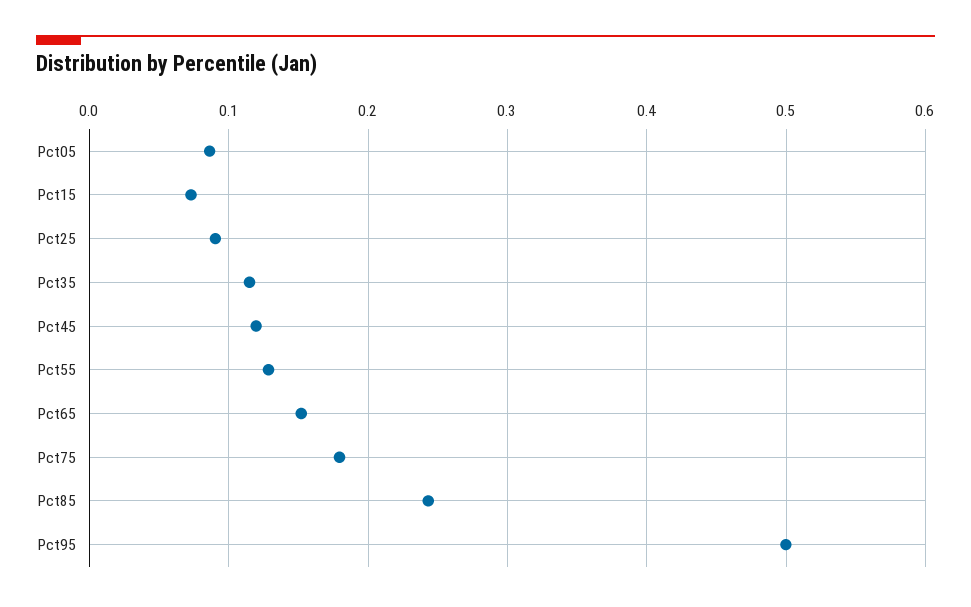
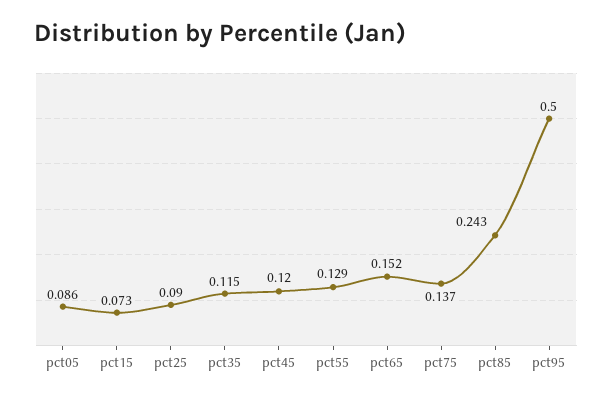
  {
    "Pct05": 0.086,
    "Pct15": 0.073,
    "Pct25": 0.09,
    "Pct35": 0.115,
    "Pct45": 0.12,
    "Pct55": 0.129,
    "Pct65": 0.152,
-   "Pct75": 0.18,
+   "Pct75": 0.137,
    "Pct85": 0.243,
    "Pct95": 0.5
  }

